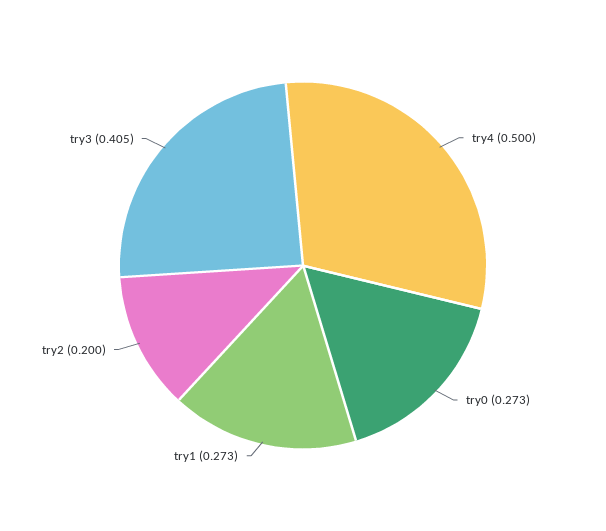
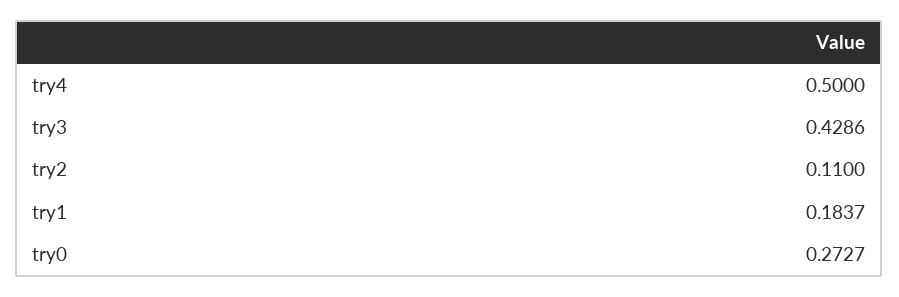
  {
    "try4": 0.5,
    "try0": 0.2727,
-   "try1": 0.273,
+   "try1": 0.1837,
-   "try2": 0.2,
+   "try2": 0.11,
-   "try3": 0.405
+   "try3": 0.4286
  }

